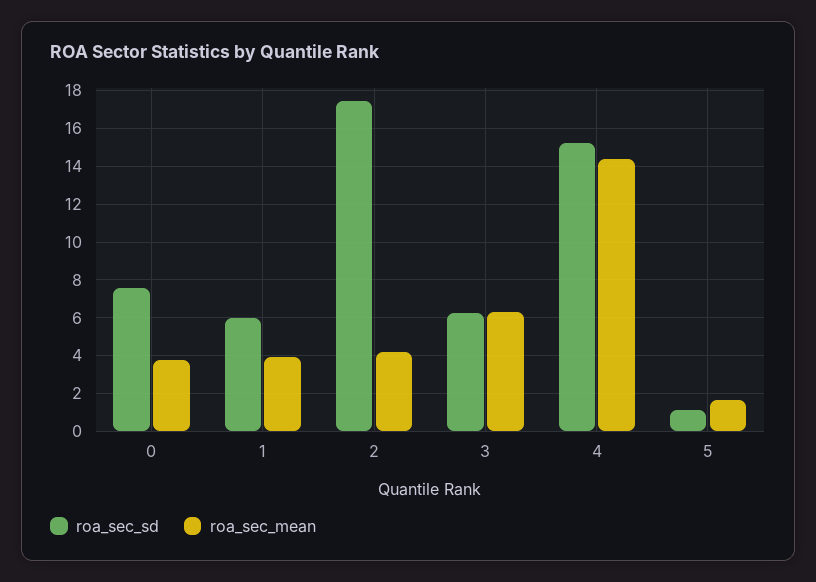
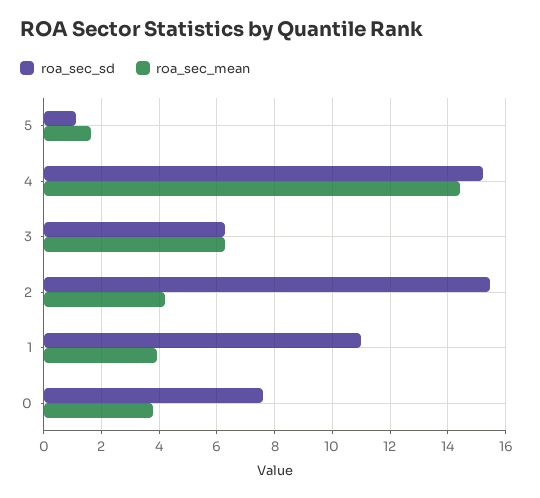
  {
    "roa_sec_sd": {
      "0": 7.5,
-     "1": 6,
+     "1": 11,
-     "2": 17.5,
+     "2": 15.5,
      "3": 6.25,
      "4": 15.25,
      "5": 1.25
    },
    "roa_sec_mean": {
      "0": 3.75,
      "1": 4,
      "2": 4.25,
      "3": 6.25,
      "4": 14.5,
      "5": 1.75
    }
  }

